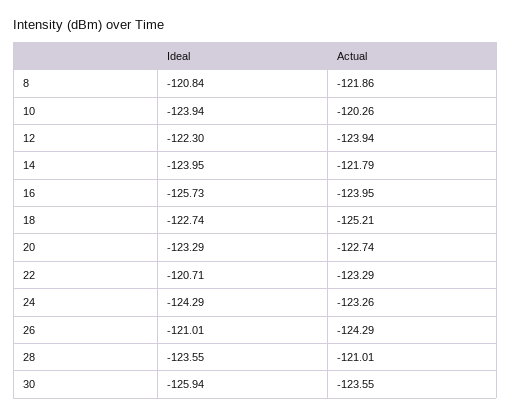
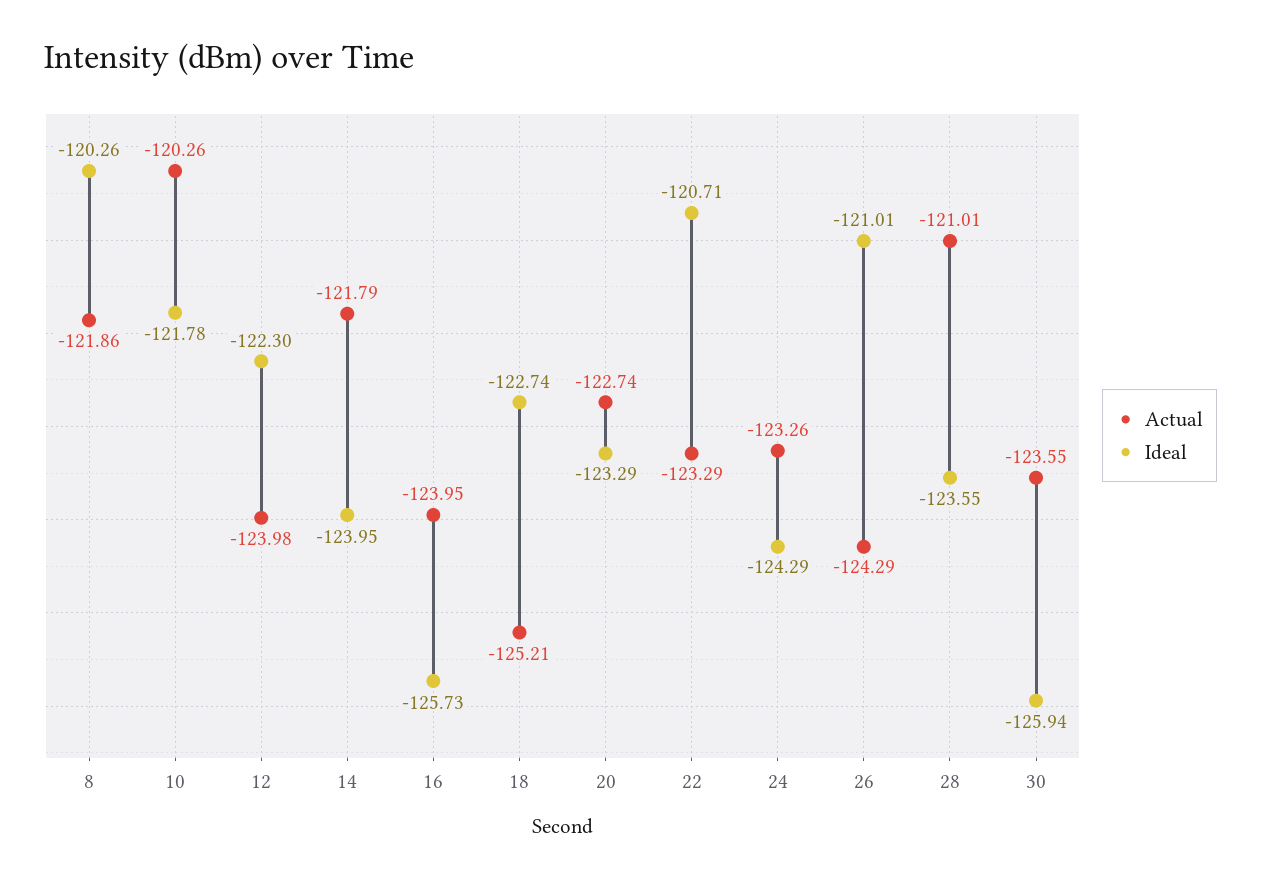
  {
    "Ideal": {
-     "8": -120.84,
+     "8": -120.26,
-     "10": -123.94,
+     "10": -121.78,
      "12": -122.3,
      "14": -123.95,
      "16": -125.73,
      "18": -122.74,
      "20": -123.29,
      "22": -120.71,
      "24": -124.29,
      "26": -121.01,
      "28": -123.55,
      "30": -125.94
    },
    "Actual": {
      "8": -121.86,
      "10": -120.26,
-     "12": -123.94,
+     "12": -123.98,
      "14": -121.79,
      "16": -123.95,
      "18": -125.21,
      "20": -122.74,
      "22": -123.29,
      "24": -123.26,
      "26": -124.29,
      "28": -121.01,
      "30": -123.55
    }
  }

